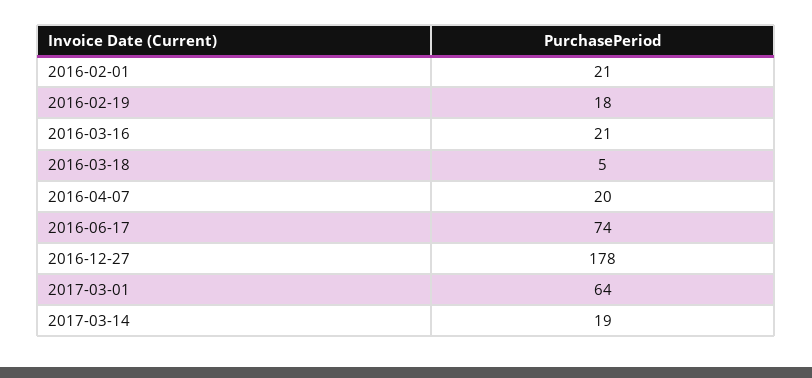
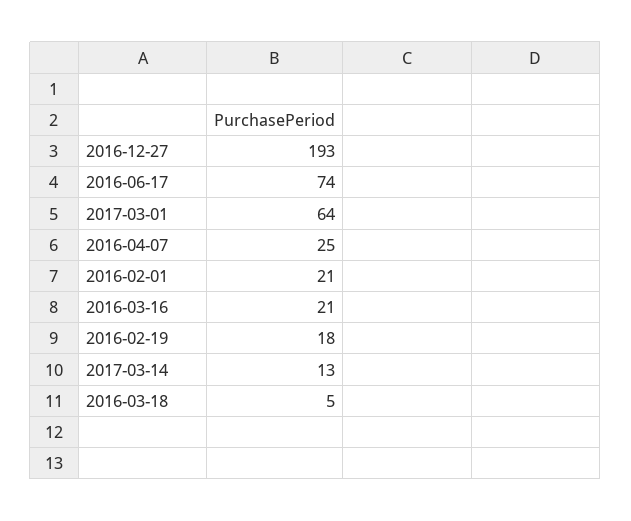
  {
    "2016-02-01": 21,
    "2016-02-19": 18,
    "2016-03-16": 21,
    "2016-03-18": 5,
-   "2016-04-07": 20,
+   "2016-04-07": 25,
    "2016-06-17": 74,
-   "2016-12-27": 178,
+   "2016-12-27": 193,
    "2017-03-01": 64,
-   "2017-03-14": 19
+   "2017-03-14": 13
  }

